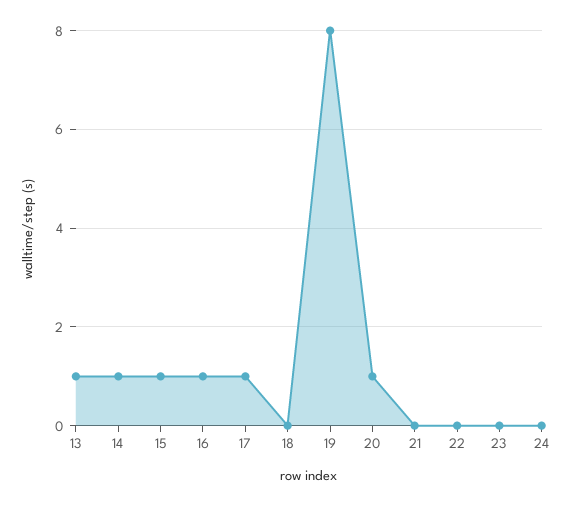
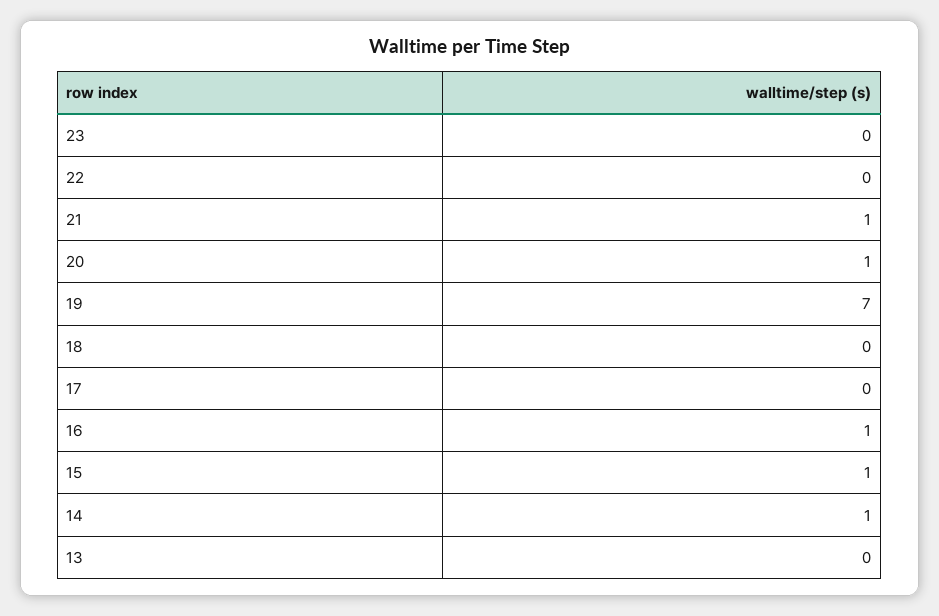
  {
-   "13": 1,
+   "13": 0,
    "14": 1,
    "15": 1,
    "16": 1,
-   "17": 1,
+   "17": 0,
    "18": 0,
-   "19": 8,
+   "19": 7,
    "20": 1,
-   "21": 0,
+   "21": 1,
    "22": 0,
-   "23": 0,
+   "23": 0
-   "24": 0
  }

